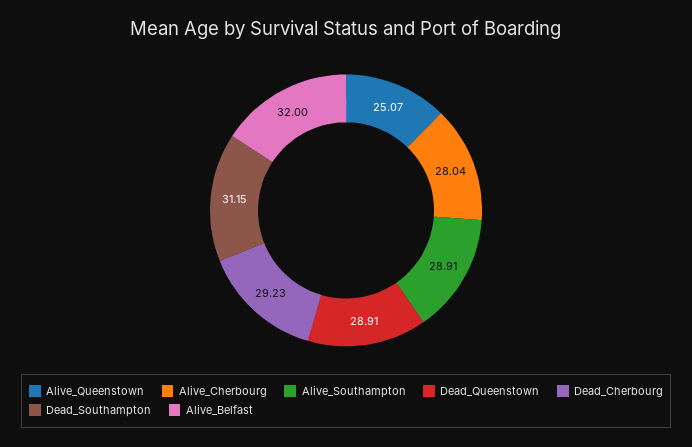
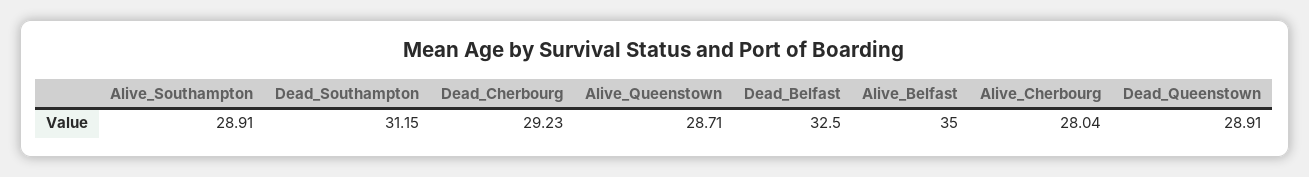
  {
-   "Alive_Queenstown": 25.07,
+   "Alive_Queenstown": 28.71,
    "Alive_Cherbourg": 28.04,
    "Alive_Southampton": 28.91,
    "Dead_Queenstown": 28.91,
    "Dead_Cherbourg": 29.23,
    "Dead_Southampton": 31.15,
-   "Alive_Belfast": 32
+   "Alive_Belfast": 35,
+   "Dead_Belfast": 32.5
  }

